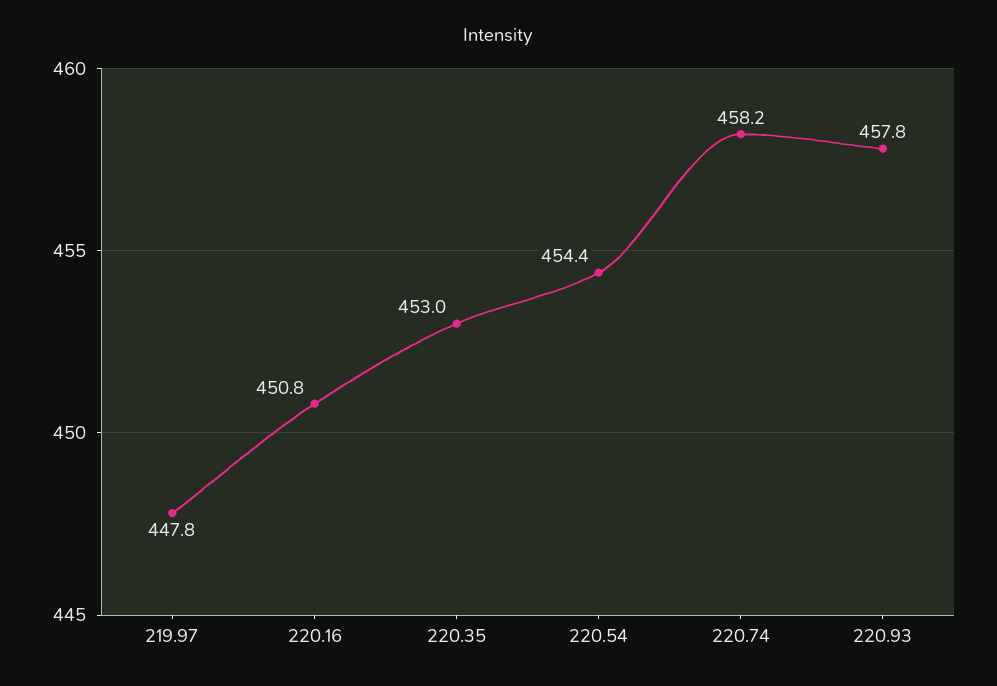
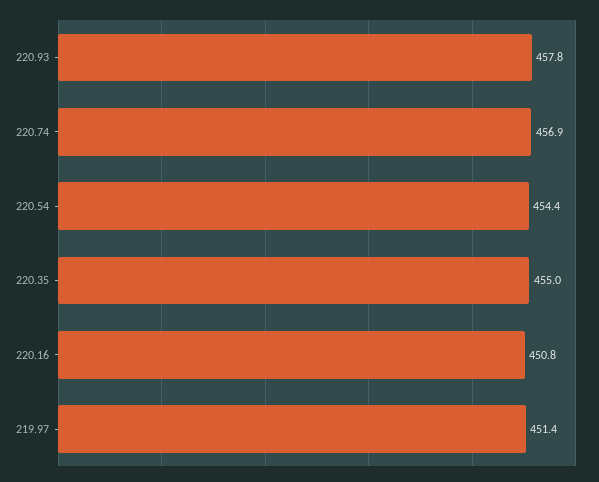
  {
-   "219.97": 447.8,
+   "219.97": 451.4,
    "220.16": 450.8,
-   "220.35": 453,
+   "220.35": 455,
    "220.54": 454.4,
-   "220.74": 458.2,
+   "220.74": 456.9,
    "220.93": 457.8
  }

